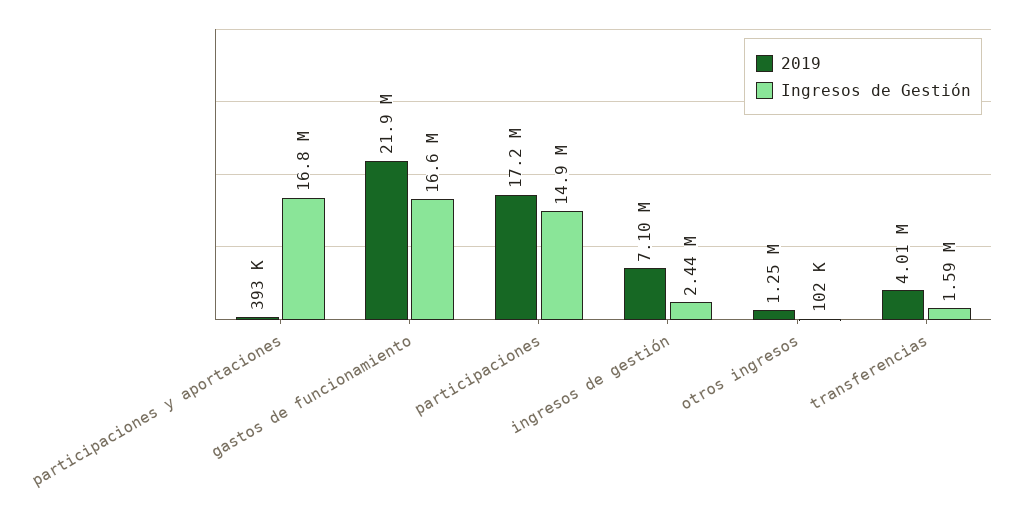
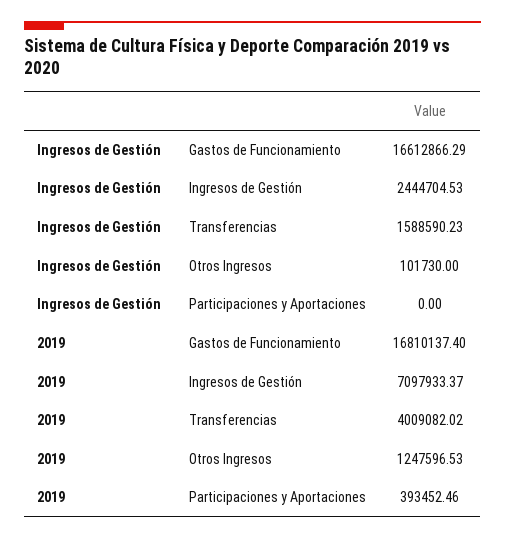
  {
    "2019": {
      "participaciones y aportaciones": 393452.46,
-     "gastos de funcionamiento": 21900000,
+     "gastos de funcionamiento": 16810137.4,
-     "participaciones": 17200000,
      "ingresos de gestión": 7097933.37,
      "otros ingresos": 1247596.53,
      "transferencias": 4009082.02
    },
    "Ingresos de Gestión": {
-     "participaciones y aportaciones": 16800000,
+     "participaciones y aportaciones": 0,
      "gastos de funcionamiento": 16612866.29,
-     "participaciones": 14900000,
      "ingresos de gestión": 2444704.53,
      "otros ingresos": 101730,
      "transferencias": 1588590.23
    }
  }

